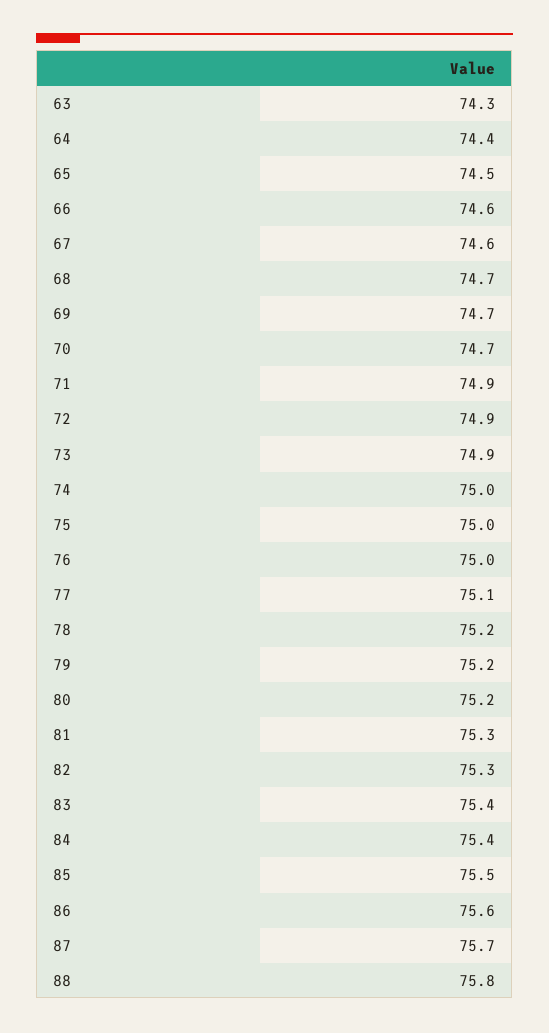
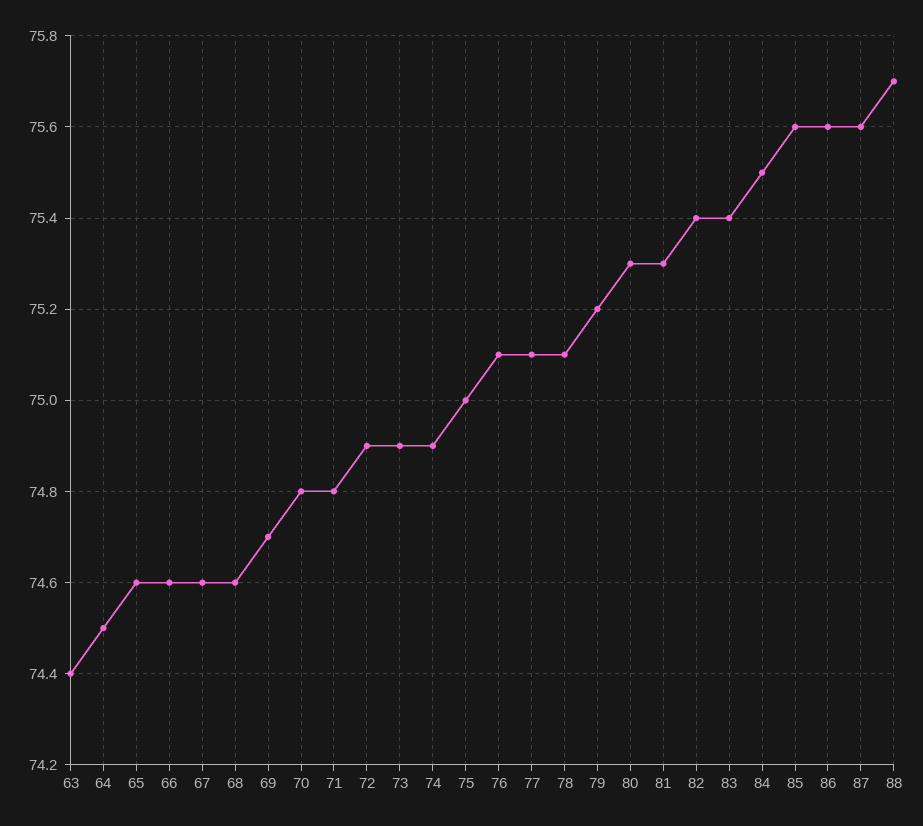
  {
-   "63": 74.3,
+   "63": 74.4,
-   "64": 74.4,
+   "64": 74.5,
-   "65": 74.5,
+   "65": 74.6,
    "66": 74.6,
    "67": 74.6,
-   "68": 74.7,
+   "68": 74.6,
    "69": 74.7,
-   "70": 74.7,
+   "70": 74.8,
-   "71": 74.9,
+   "71": 74.8,
    "72": 74.9,
    "73": 74.9,
-   "74": 75,
+   "74": 74.9,
    "75": 75,
-   "76": 75,
+   "76": 75.1,
    "77": 75.1,
-   "78": 75.2,
+   "78": 75.1,
    "79": 75.2,
-   "80": 75.2,
+   "80": 75.3,
    "81": 75.3,
-   "82": 75.3,
+   "82": 75.4,
    "83": 75.4,
-   "84": 75.4,
+   "84": 75.5,
-   "85": 75.5,
+   "85": 75.6,
    "86": 75.6,
-   "87": 75.7,
+   "87": 75.6,
-   "88": 75.8
+   "88": 75.7
  }

